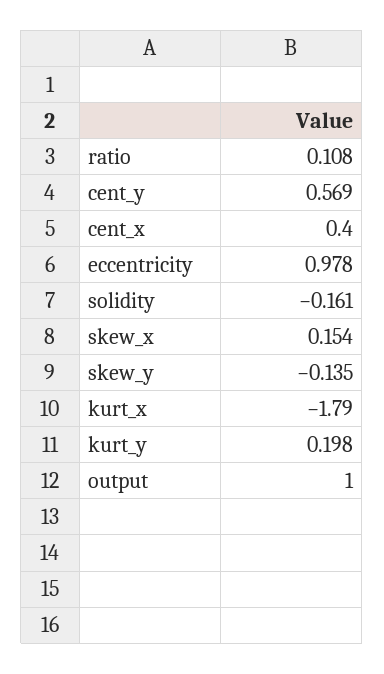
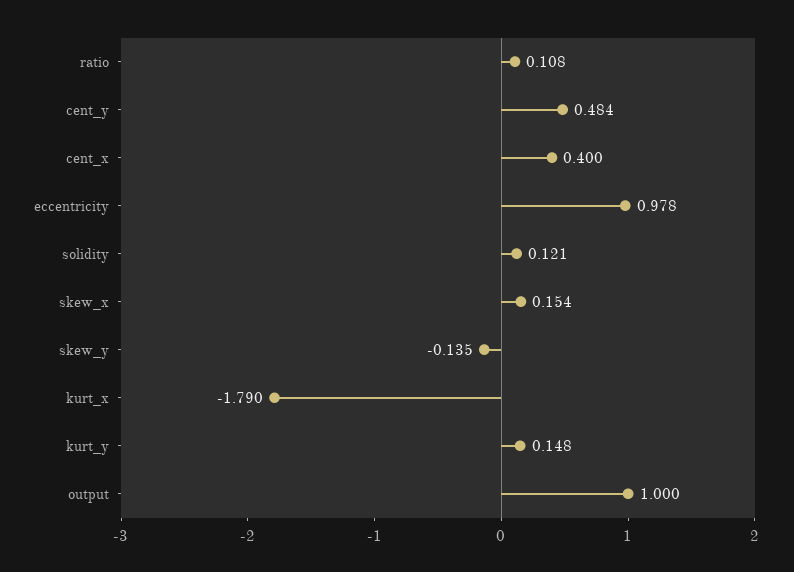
  {
    "ratio": 0.108,
-   "cent_y": 0.569,
+   "cent_y": 0.484,
    "cent_x": 0.4,
    "eccentricity": 0.978,
-   "solidity": -0.161,
+   "solidity": 0.121,
    "skew_x": 0.154,
    "skew_y": -0.135,
    "kurt_x": -1.79,
-   "kurt_y": 0.198,
+   "kurt_y": 0.148,
    "output": 1
  }

